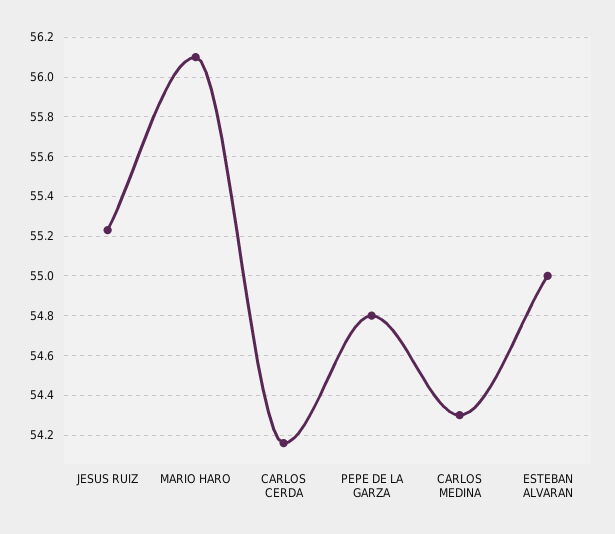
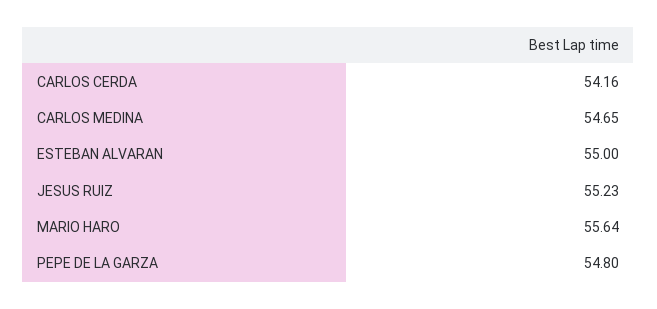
  {
    "JESUS RUIZ": 55.23,
-   "MARIO HARO": 56.1,
+   "MARIO HARO": 55.64,
    "CARLOS CERDA": 54.16,
    "PEPE DE LA GARZA": 54.8,
-   "CARLOS MEDINA": 54.3,
+   "CARLOS MEDINA": 54.65,
    "ESTEBAN ALVARAN": 55
  }

